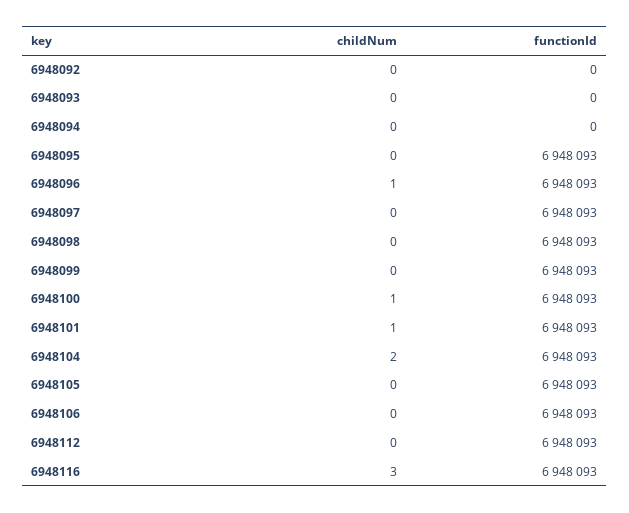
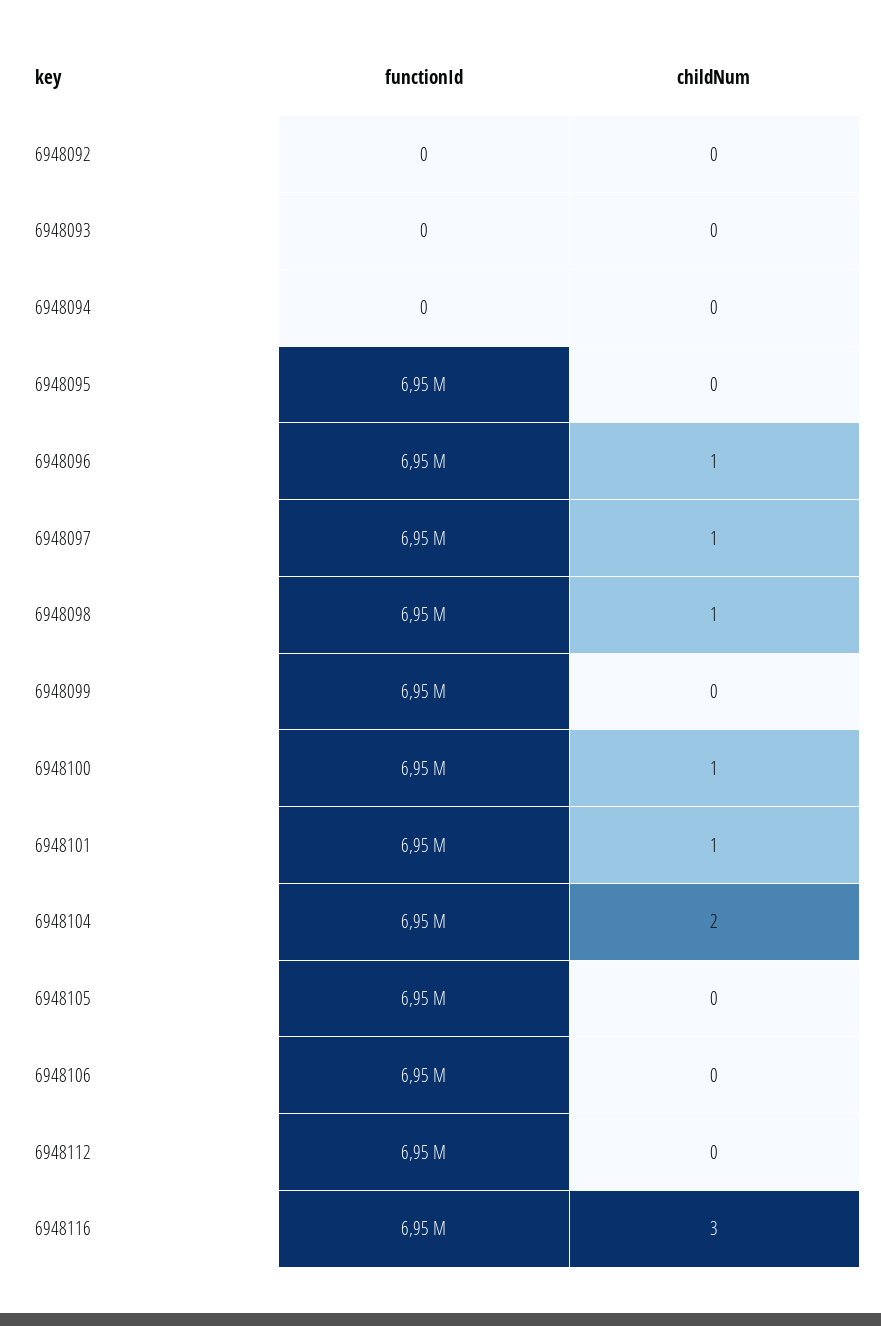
  {
    "childNum": {
      "6948092": 0,
      "6948093": 0,
      "6948094": 0,
      "6948095": 0,
      "6948096": 1,
-     "6948097": 0,
+     "6948097": 1,
-     "6948098": 0,
+     "6948098": 1,
      "6948099": 0,
      "6948100": 1,
      "6948101": 1,
      "6948104": 2,
      "6948105": 0,
      "6948106": 0,
      "6948112": 0,
      "6948116": 3
    },
    "functionId": {
      "6948092": 0,
      "6948093": 0,
      "6948094": 0,
      "6948095": 6948093,
      "6948096": 6948093,
      "6948097": 6948093,
      "6948098": 6948093,
      "6948099": 6948093,
      "6948100": 6948093,
      "6948101": 6948093,
      "6948104": 6948093,
      "6948105": 6948093,
      "6948106": 6948093,
      "6948112": 6948093,
      "6948116": 6948093
    }
  }

